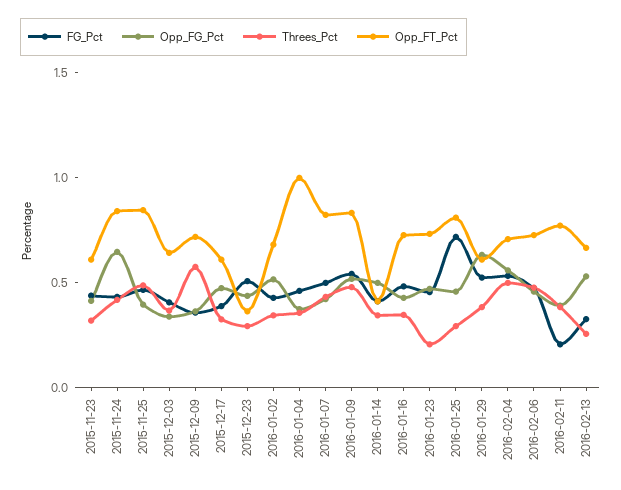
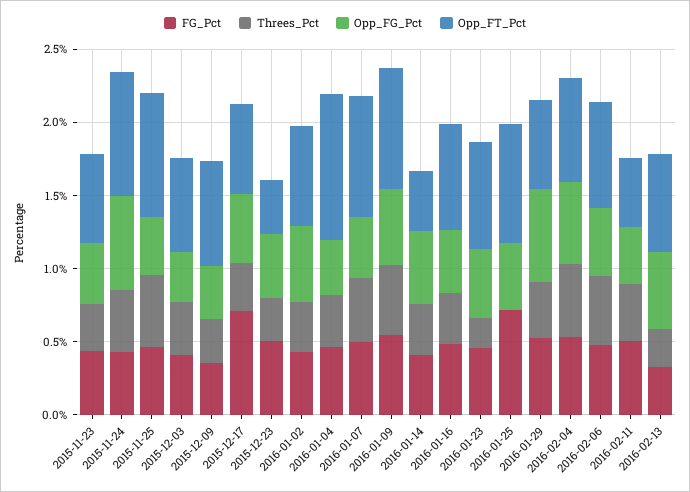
  {
    "FG_Pct": {
      "2015-11-23": 0.4,
      "2015-11-24": 0.4,
      "2015-11-25": 0.5,
      "2015-12-03": 0.4,
      "2015-12-09": 0.4,
-     "2015-12-17": 0.4,
+     "2015-12-17": 0.7,
      "2015-12-23": 0.5,
      "2016-01-02": 0.4,
      "2016-01-04": 0.5,
      "2016-01-07": 0.5,
      "2016-01-09": 0.5,
      "2016-01-14": 0.4,
      "2016-01-16": 0.5,
      "2016-01-23": 0.5,
      "2016-01-25": 0.7,
      "2016-01-29": 0.5,
      "2016-02-04": 0.5,
      "2016-02-06": 0.5,
-     "2016-02-11": 0.2,
+     "2016-02-11": 0.5,
      "2016-02-13": 0.3
    },
    "Opp_FG_Pct": {
      "2015-11-23": 0.4,
      "2015-11-24": 0.6,
      "2015-11-25": 0.4,
      "2015-12-03": 0.3,
      "2015-12-09": 0.4,
      "2015-12-17": 0.5,
      "2015-12-23": 0.4,
      "2016-01-02": 0.5,
      "2016-01-04": 0.4,
      "2016-01-07": 0.4,
      "2016-01-09": 0.5,
      "2016-01-14": 0.5,
      "2016-01-16": 0.4,
      "2016-01-23": 0.5,
      "2016-01-25": 0.5,
      "2016-01-29": 0.6,
      "2016-02-04": 0.6,
      "2016-02-06": 0.5,
      "2016-02-11": 0.4,
      "2016-02-13": 0.5
    },
    "Threes_Pct": {
      "2015-11-23": 0.3,
      "2015-11-24": 0.4,
      "2015-11-25": 0.5,
      "2015-12-03": 0.4,
-     "2015-12-09": 0.6,
+     "2015-12-09": 0.3,
      "2015-12-17": 0.3,
      "2015-12-23": 0.3,
      "2016-01-02": 0.3,
      "2016-01-04": 0.4,
      "2016-01-07": 0.4,
      "2016-01-09": 0.5,
      "2016-01-14": 0.3,
      "2016-01-16": 0.3,
      "2016-01-23": 0.2,
-     "2016-01-25": 0.3,
+     "2016-01-25": 0,
      "2016-01-29": 0.4,
      "2016-02-04": 0.5,
      "2016-02-06": 0.5,
      "2016-02-11": 0.4,
      "2016-02-13": 0.3
    },
    "Opp_FT_Pct": {
      "2015-11-23": 0.6,
      "2015-11-24": 0.8,
      "2015-11-25": 0.8,
      "2015-12-03": 0.6,
      "2015-12-09": 0.7,
      "2015-12-17": 0.6,
      "2015-12-23": 0.4,
      "2016-01-02": 0.7,
      "2016-01-04": 1,
      "2016-01-07": 0.8,
      "2016-01-09": 0.8,
      "2016-01-14": 0.4,
      "2016-01-16": 0.7,
      "2016-01-23": 0.7,
      "2016-01-25": 0.8,
      "2016-01-29": 0.6,
      "2016-02-04": 0.7,
      "2016-02-06": 0.7,
-     "2016-02-11": 0.8,
+     "2016-02-11": 0.5,
      "2016-02-13": 0.7
    }
  }

